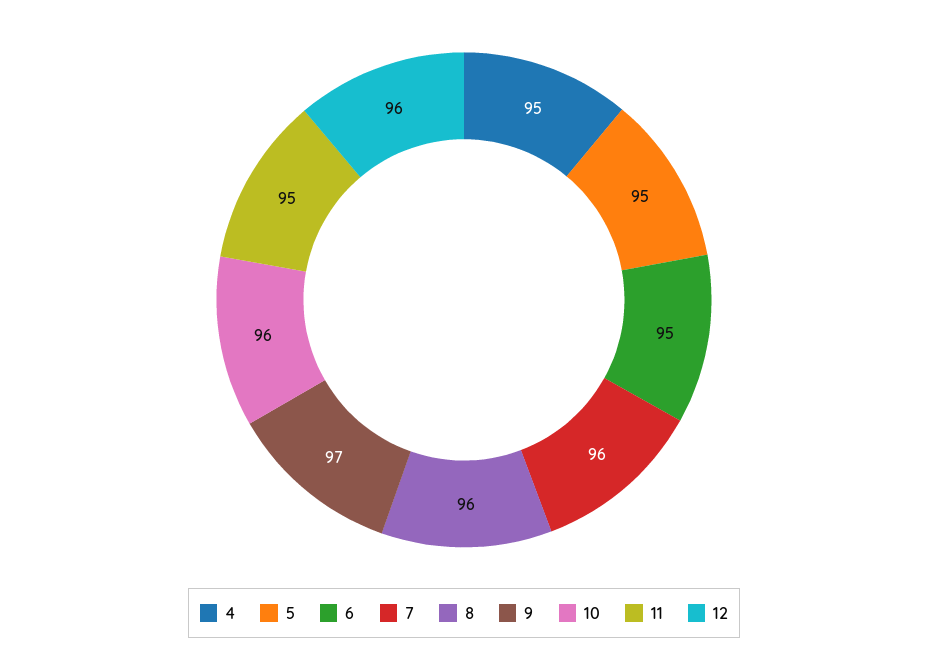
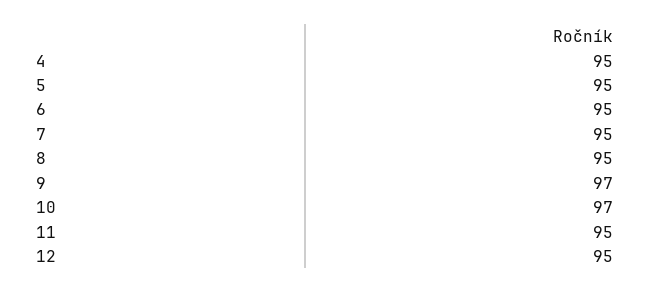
  {
    "4": 95,
    "5": 95,
    "6": 95,
-   "7": 96,
+   "7": 95,
-   "8": 96,
+   "8": 95,
    "9": 97,
-   "10": 96,
+   "10": 97,
    "11": 95,
-   "12": 96
+   "12": 95
  }

